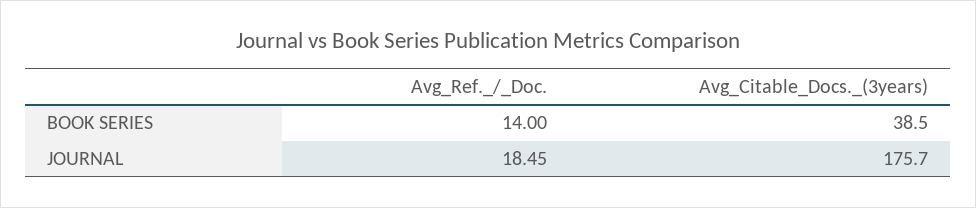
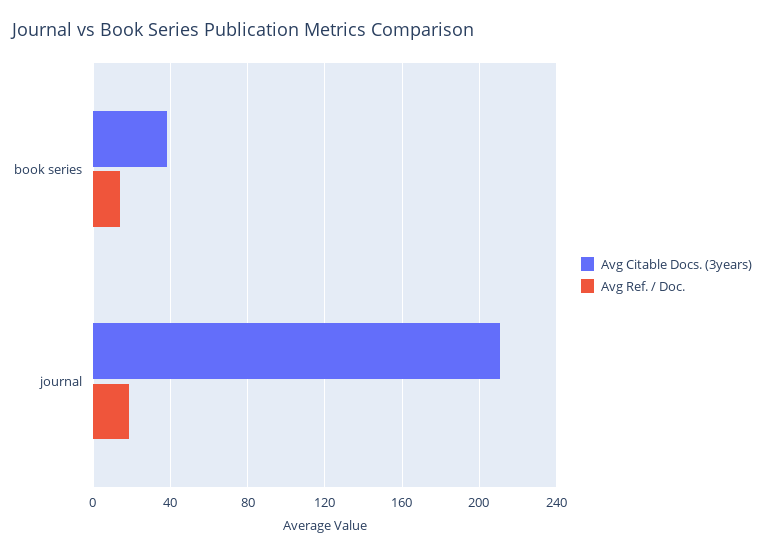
  {
    "Avg_Ref._/_Doc.": {
      "BOOK SERIES": 14,
      "JOURNAL": 18.45
    },
    "Avg_Citable_Docs._(3years)": {
      "BOOK SERIES": 38.5,
-     "JOURNAL": 175.7
+     "JOURNAL": 210
    }
  }

